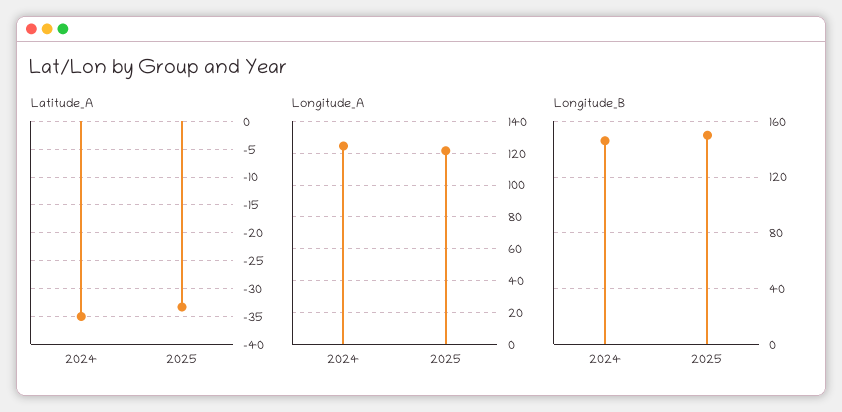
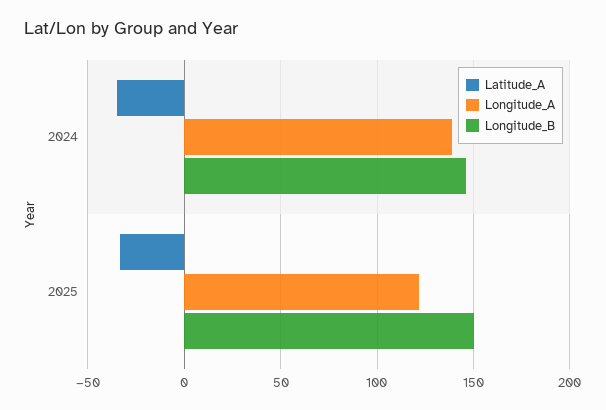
  {
    "Latitude_A": {
      "2024": -35,
      "2025": -32.5
    },
    "Longitude_A": {
-     "2024": 125,
+     "2024": 140,
      "2025": 120
    },
    "Longitude_B": {
      "2024": 145,
      "2025": 150
    }
  }

